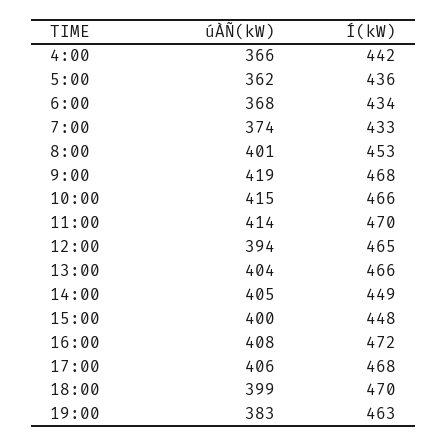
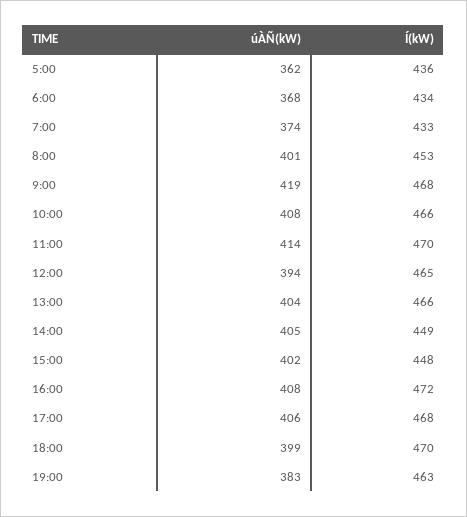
  {
    "úÀÑ(kW)": {
-     "4:00": 366,
      "5:00": 362,
      "6:00": 368,
      "7:00": 374,
      "8:00": 401,
      "9:00": 419,
-     "10:00": 415,
+     "10:00": 408,
      "11:00": 414,
      "12:00": 394,
      "13:00": 404,
      "14:00": 405,
-     "15:00": 400,
+     "15:00": 402,
      "16:00": 408,
      "17:00": 406,
      "18:00": 399,
      "19:00": 383
    },
    "Í(kW)": {
-     "4:00": 442,
      "5:00": 436,
      "6:00": 434,
      "7:00": 433,
      "8:00": 453,
      "9:00": 468,
      "10:00": 466,
      "11:00": 470,
      "12:00": 465,
      "13:00": 466,
      "14:00": 449,
      "15:00": 448,
      "16:00": 472,
      "17:00": 468,
      "18:00": 470,
      "19:00": 463
    }
  }

